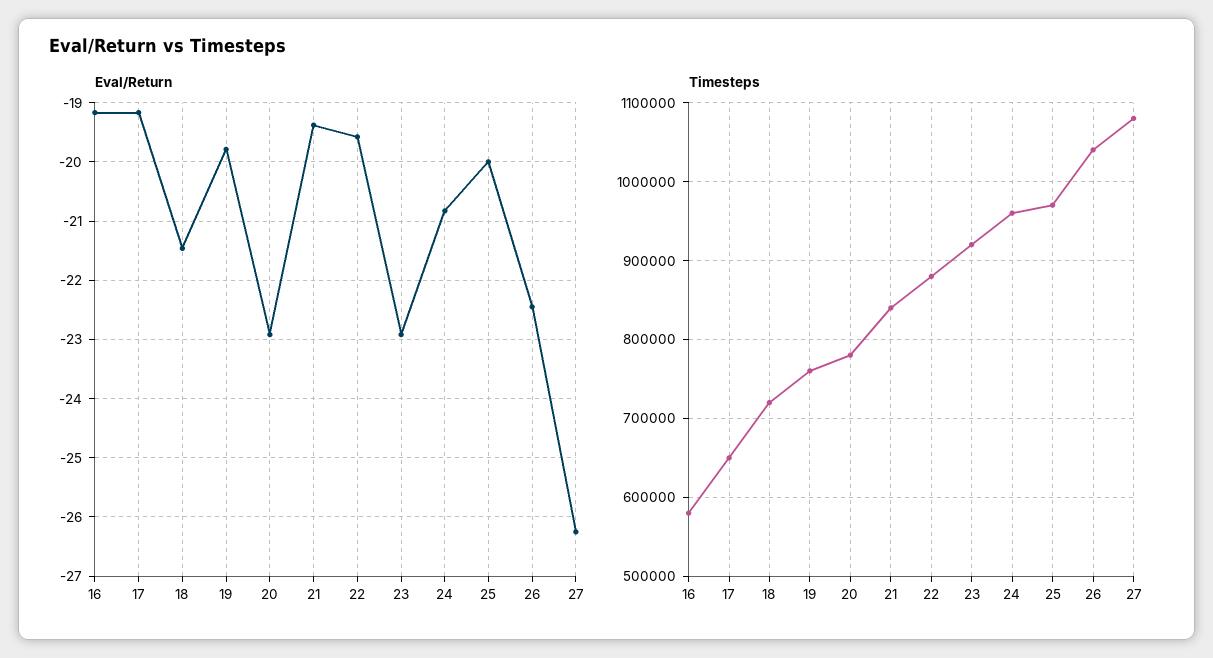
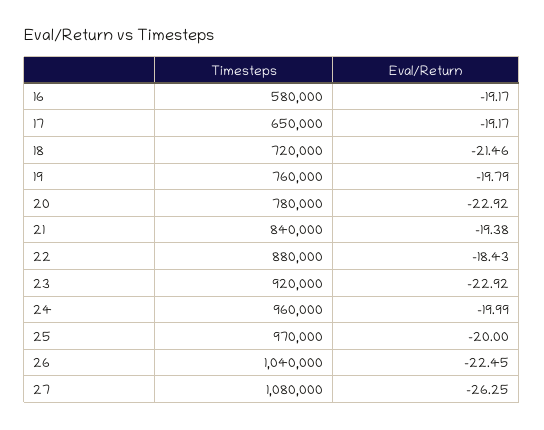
  {
    "Eval/Return": {
      "16": -19.17,
      "17": -19.17,
      "18": -21.46,
      "19": -19.79,
      "20": -22.92,
      "21": -19.38,
-     "22": -19.6,
+     "22": -18.43,
      "23": -22.92,
-     "24": -20.8,
+     "24": -19.99,
      "25": -20,
      "26": -22.45,
      "27": -26.25
    },
    "Timesteps": {
      "16": 580000,
      "17": 650000,
      "18": 720000,
      "19": 760000,
      "20": 780000,
      "21": 840000,
      "22": 880000,
      "23": 920000,
      "24": 960000,
      "25": 970000,
      "26": 1040000,
      "27": 1080000
    }
  }

